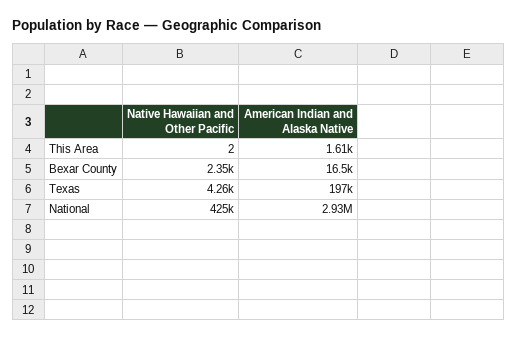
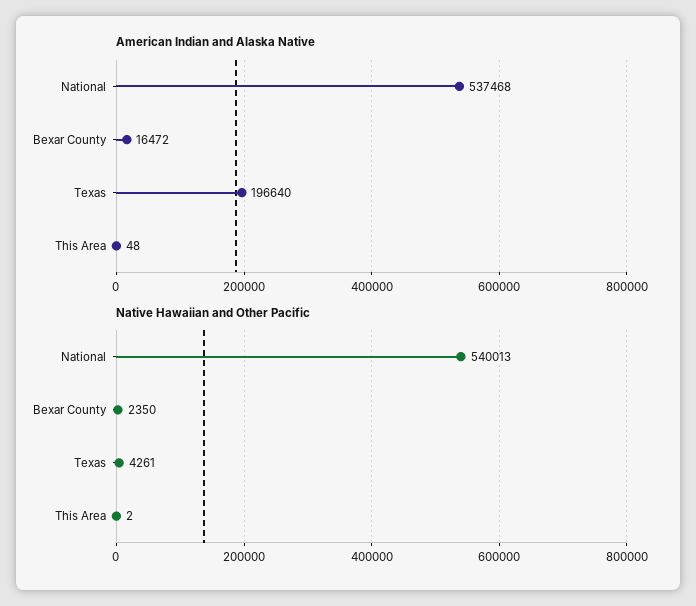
  {
    "Native Hawaiian and Other Pacific": {
      "This Area": 2,
      "Bexar County": 2350,
      "Texas": 4261,
-     "National": 425000
+     "National": 540013
    },
    "American Indian and Alaska Native": {
-     "This Area": 1610,
+     "This Area": 48,
      "Bexar County": 16472,
      "Texas": 196640,
-     "National": 2930000
+     "National": 537468
    }
  }

